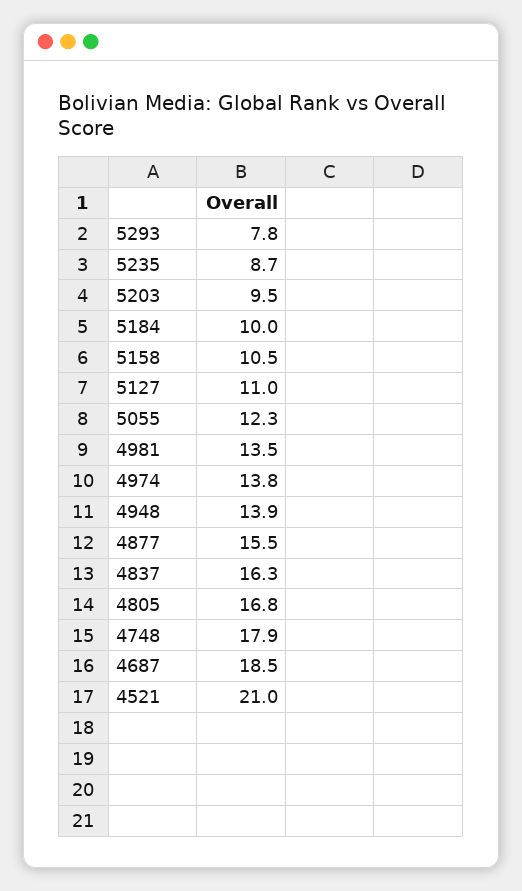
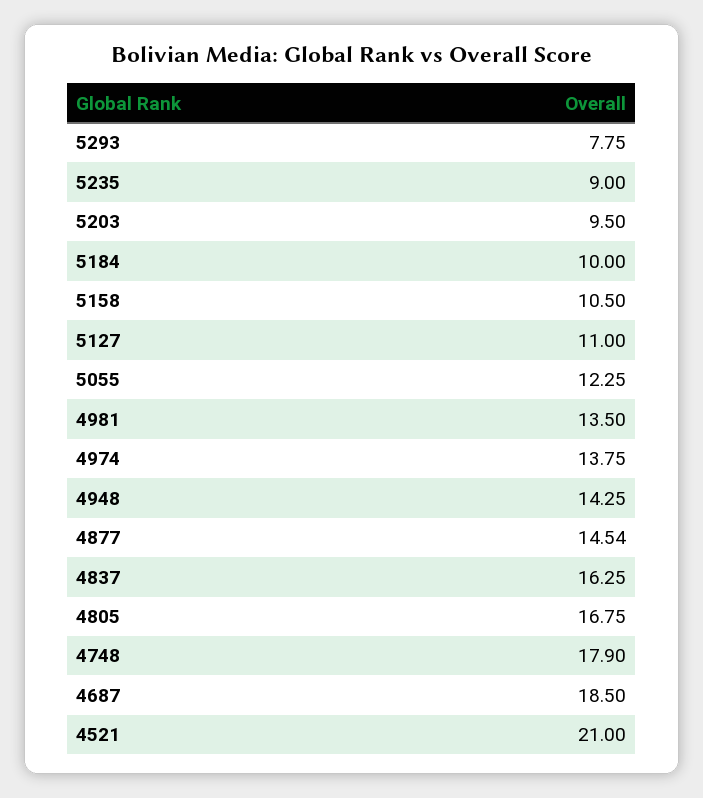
  {
    "5293": 7.75,
-   "5235": 8.7,
+   "5235": 9,
    "5203": 9.5,
    "5184": 10,
    "5158": 10.5,
    "5127": 11,
    "5055": 12.25,
    "4981": 13.5,
    "4974": 13.75,
-   "4948": 13.9,
+   "4948": 14.25,
-   "4877": 15.5,
+   "4877": 14.54,
    "4837": 16.25,
    "4805": 16.75,
    "4748": 17.9,
    "4687": 18.5,
    "4521": 21
  }

